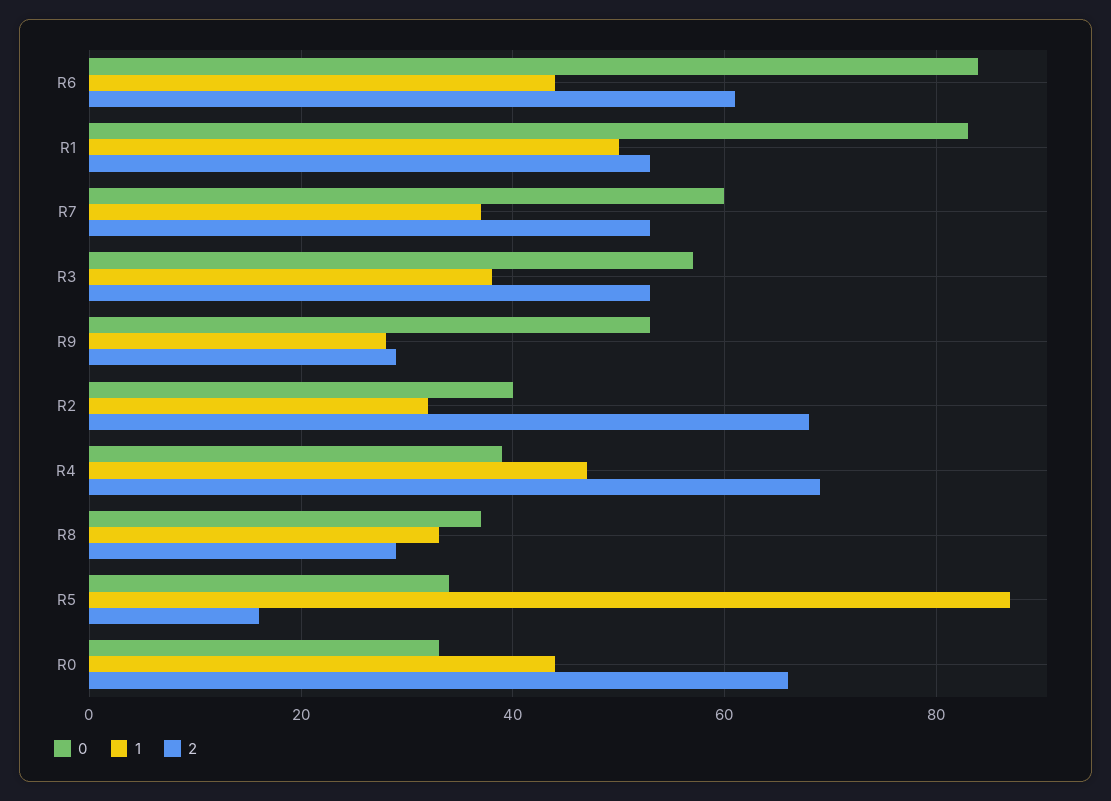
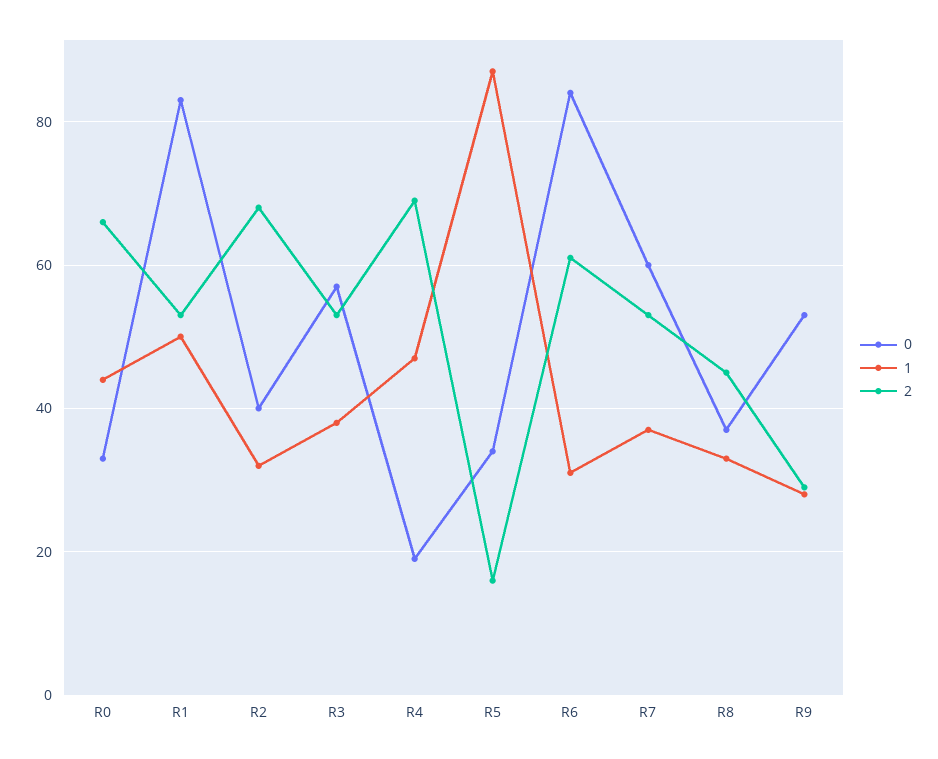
  {
    "0": {
      "R6": 85,
      "R1": 85,
      "R7": 60,
      "R3": 55,
      "R9": 55,
      "R2": 40,
-     "R4": 40,
+     "R4": 20,
      "R8": 35,
      "R5": 35,
      "R0": 35
    },
    "1": {
-     "R6": 45,
+     "R6": 30,
      "R1": 50,
      "R7": 35,
      "R3": 40,
      "R9": 30,
      "R2": 30,
      "R4": 45,
      "R8": 35,
      "R5": 85,
      "R0": 45
    },
    "2": {
      "R6": 60,
      "R1": 55,
      "R7": 55,
      "R3": 55,
      "R9": 30,
      "R2": 70,
      "R4": 70,
-     "R8": 30,
+     "R8": 45,
      "R5": 15,
      "R0": 65
    }
  }

